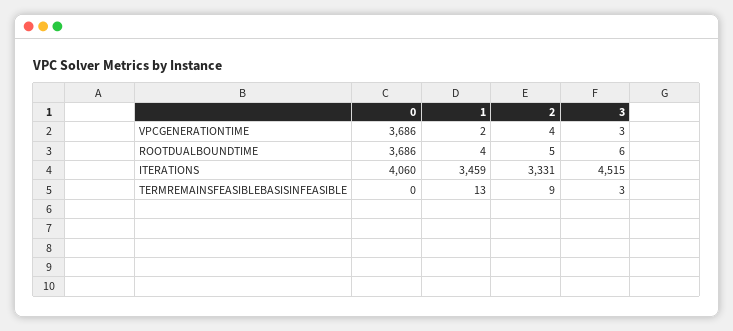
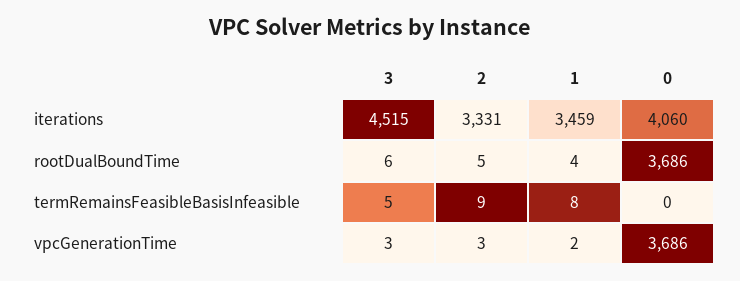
  {
    "0": {
      "VPCGENERATIONTIME": 3686,
      "ROOTDUALBOUNDTIME": 3686,
      "ITERATIONS": 4060,
      "TERMREMAINSFEASIBLEBASISINFEASIBLE": 0
    },
    "1": {
      "VPCGENERATIONTIME": 2,
      "ROOTDUALBOUNDTIME": 4,
      "ITERATIONS": 3459,
-     "TERMREMAINSFEASIBLEBASISINFEASIBLE": 13
+     "TERMREMAINSFEASIBLEBASISINFEASIBLE": 8
    },
    "2": {
-     "VPCGENERATIONTIME": 4,
+     "VPCGENERATIONTIME": 3,
      "ROOTDUALBOUNDTIME": 5,
      "ITERATIONS": 3331,
      "TERMREMAINSFEASIBLEBASISINFEASIBLE": 9
    },
    "3": {
      "VPCGENERATIONTIME": 3,
      "ROOTDUALBOUNDTIME": 6,
      "ITERATIONS": 4515,
-     "TERMREMAINSFEASIBLEBASISINFEASIBLE": 3
+     "TERMREMAINSFEASIBLEBASISINFEASIBLE": 5
    }
  }

